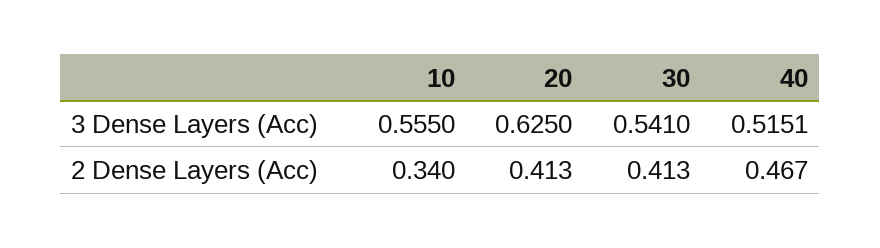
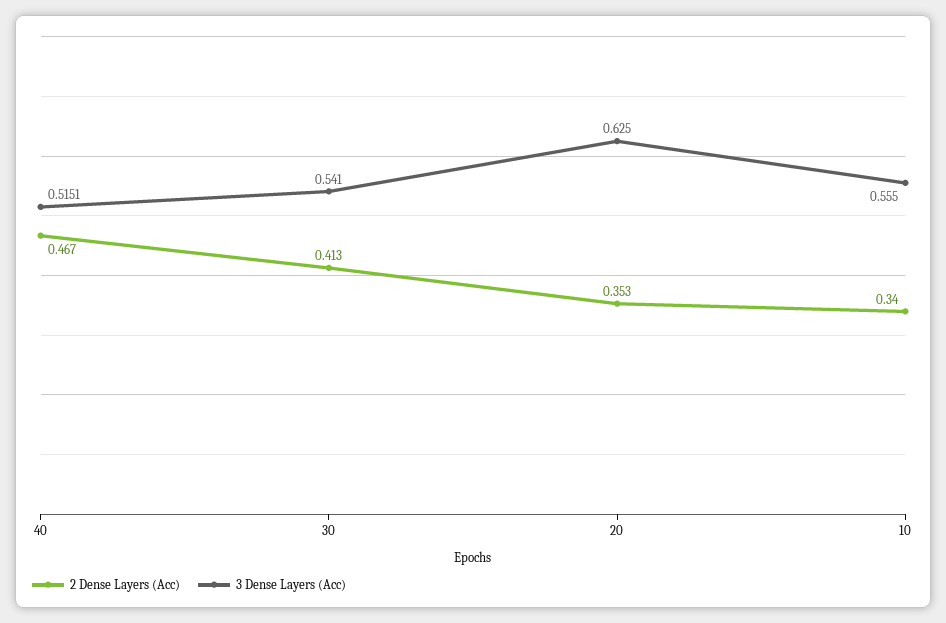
  {
    "3 Dense Layers (Acc)": {
      "10": 0.555,
      "20": 0.625,
      "30": 0.541,
      "40": 0.5151
    },
    "2 Dense Layers (Acc)": {
      "10": 0.34,
-     "20": 0.413,
+     "20": 0.353,
      "30": 0.413,
      "40": 0.467
    }
  }

